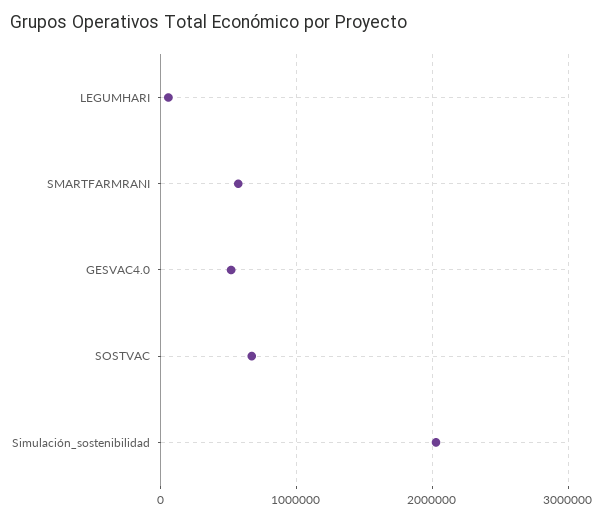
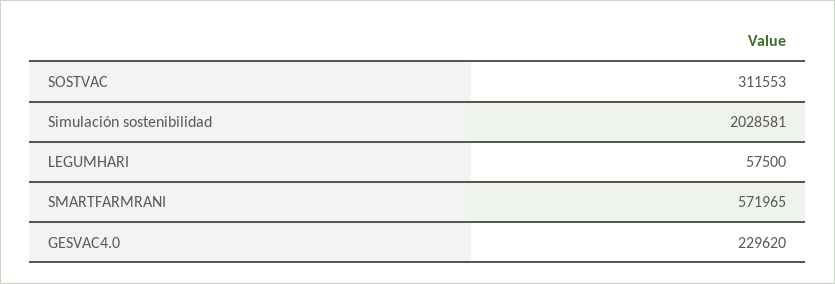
  {
    "LEGUMHARI": 57500,
    "SMARTFARMRANI": 571965,
-   "GESVAC4.0": 500000,
+   "GESVAC4.0": 229620,
-   "SOSTVAC": 700000,
+   "SOSTVAC": 311553,
    "Simulación_sostenibilidad": 2028581
  }

